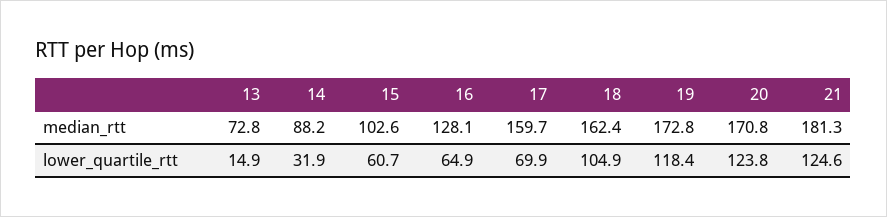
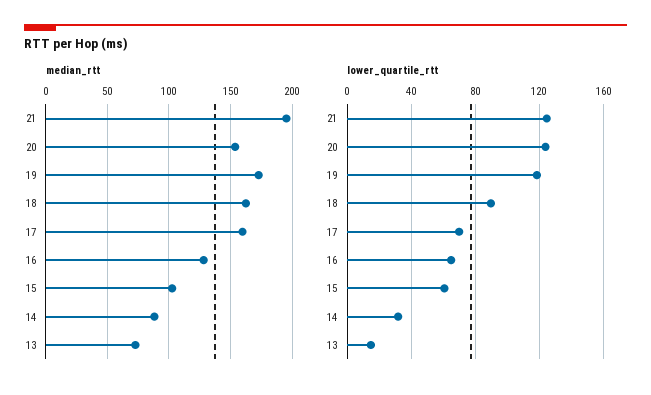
  {
    "median_rtt": {
      "13": 72.8,
      "14": 88.2,
      "15": 102.6,
      "16": 128.1,
      "17": 159.7,
      "18": 162.4,
      "19": 172.8,
-     "20": 170.8,
+     "20": 155,
-     "21": 181.3
+     "21": 195
    },
    "lower_quartile_rtt": {
      "13": 14.9,
      "14": 31.9,
      "15": 60.7,
      "16": 64.9,
      "17": 69.9,
-     "18": 104.9,
+     "18": 90,
      "19": 118.4,
      "20": 123.8,
      "21": 124.6
    }
  }

